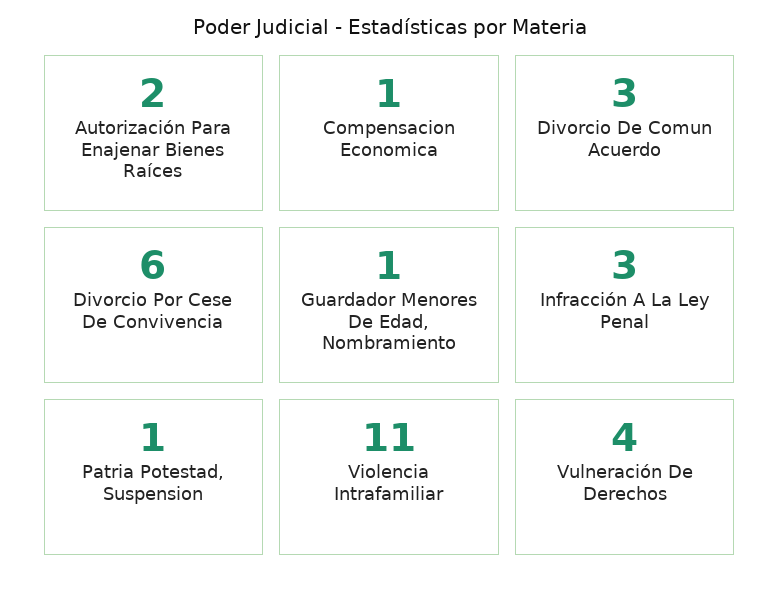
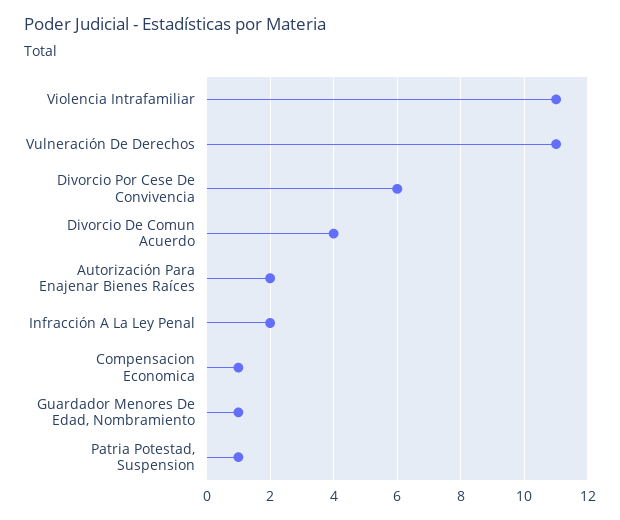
  {
    "Autorización Para Enajenar Bienes Raíces": 2,
    "Compensacion Economica": 1,
-   "Divorcio De Comun Acuerdo": 3,
+   "Divorcio De Comun Acuerdo": 4,
    "Divorcio Por Cese De Convivencia": 6,
    "Guardador Menores De Edad, Nombramiento": 1,
-   "Infracción A La Ley Penal": 3,
+   "Infracción A La Ley Penal": 2,
    "Patria Potestad, Suspension": 1,
    "Violencia Intrafamiliar": 11,
-   "Vulneración De Derechos": 4
+   "Vulneración De Derechos": 11
  }

